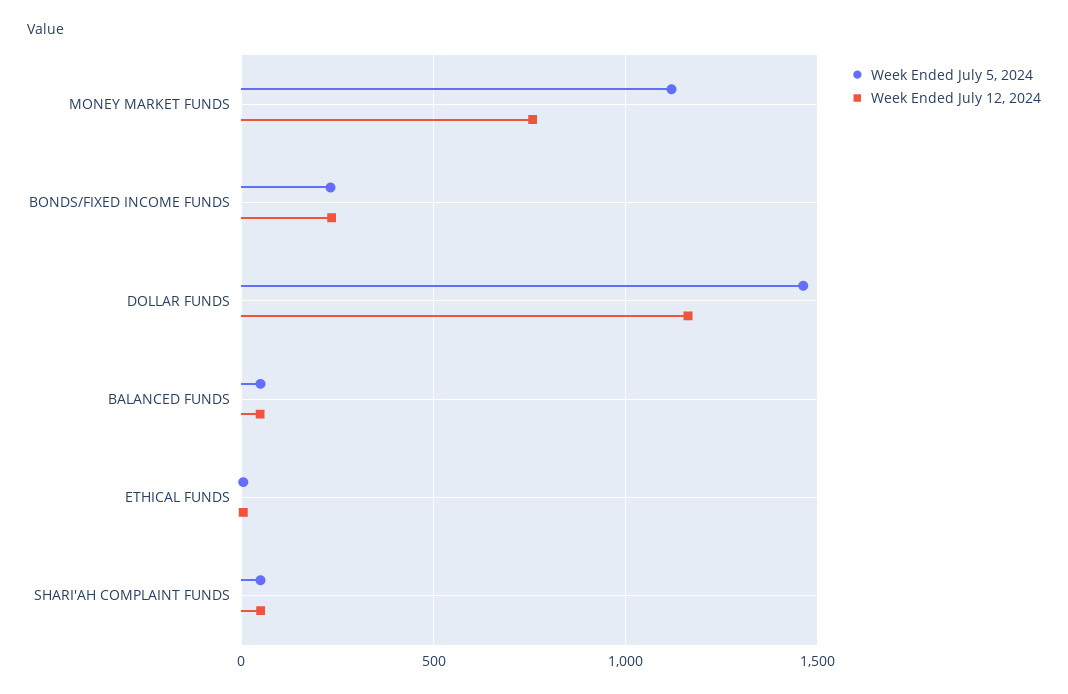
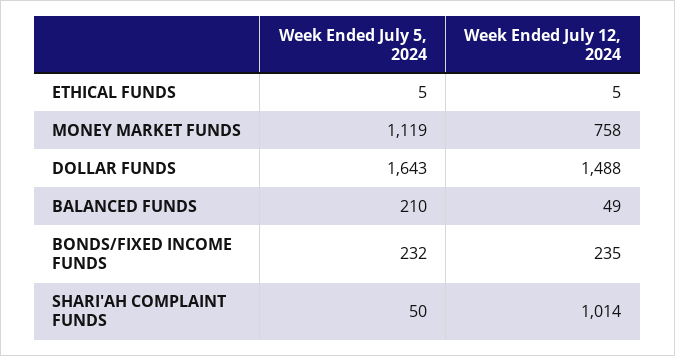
  {
    "Week Ended July 5, 2024": {
      "MONEY MARKET FUNDS": 1119,
      "BONDS/FIXED INCOME FUNDS": 232,
-     "DOLLAR FUNDS": 1450,
+     "DOLLAR FUNDS": 1643,
-     "BALANCED FUNDS": 50,
+     "BALANCED FUNDS": 210,
      "ETHICAL FUNDS": 5,
      "SHARI'AH COMPLAINT FUNDS": 50
    },
    "Week Ended July 12, 2024": {
      "MONEY MARKET FUNDS": 758,
      "BONDS/FIXED INCOME FUNDS": 235,
-     "DOLLAR FUNDS": 1150,
+     "DOLLAR FUNDS": 1488,
      "BALANCED FUNDS": 49,
      "ETHICAL FUNDS": 5,
-     "SHARI'AH COMPLAINT FUNDS": 50
+     "SHARI'AH COMPLAINT FUNDS": 1014
    }
  }

